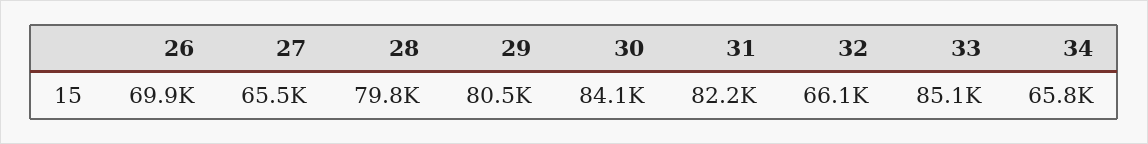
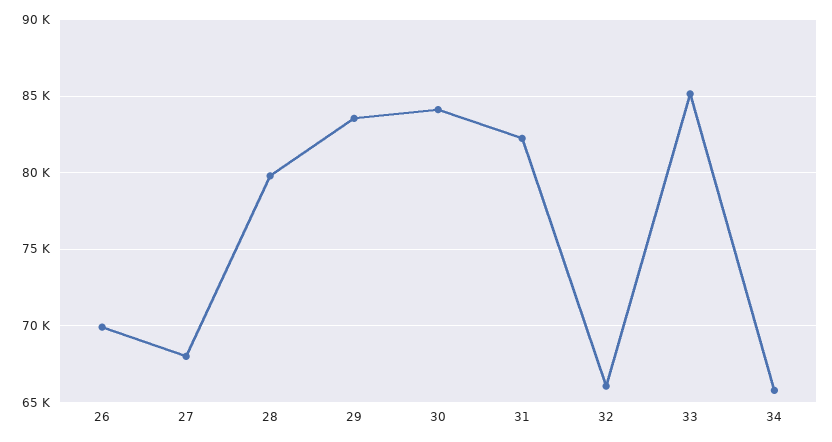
  {
    "26": 69900,
-   "27": 65500,
+   "27": 68000,
    "28": 79800,
-   "29": 80500,
+   "29": 83500,
    "30": 84100,
    "31": 82200,
    "32": 66100,
    "33": 85100,
    "34": 65800
  }

